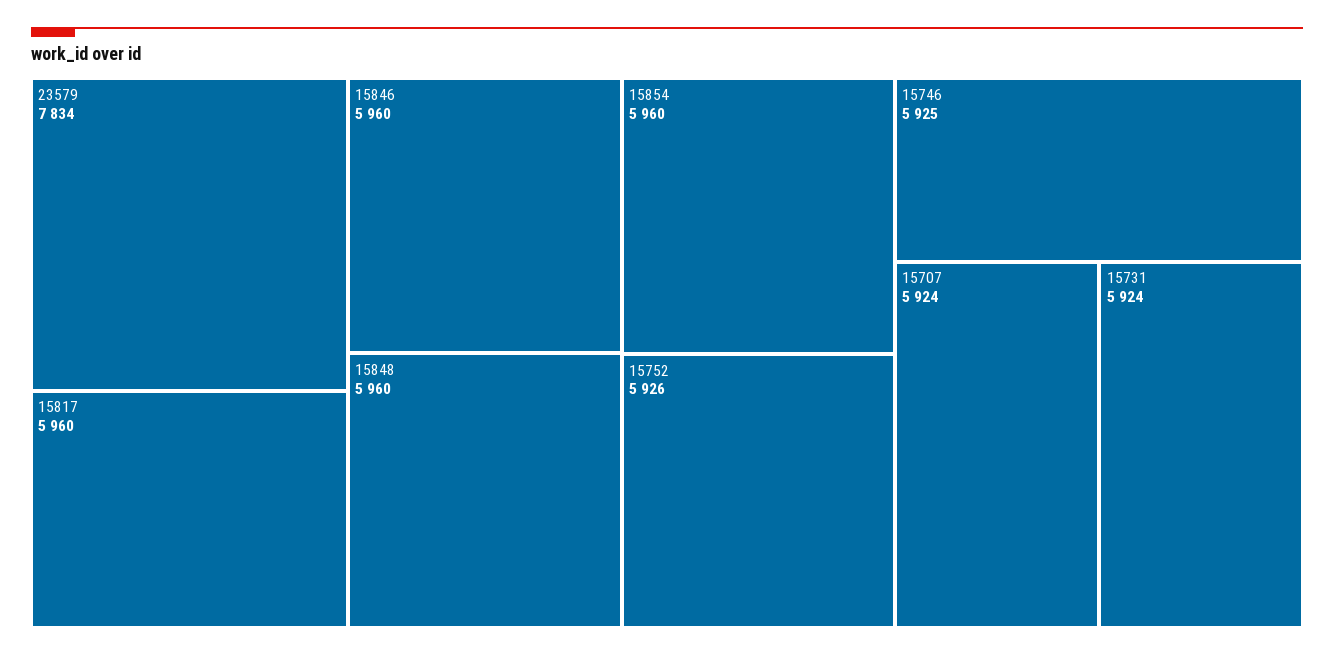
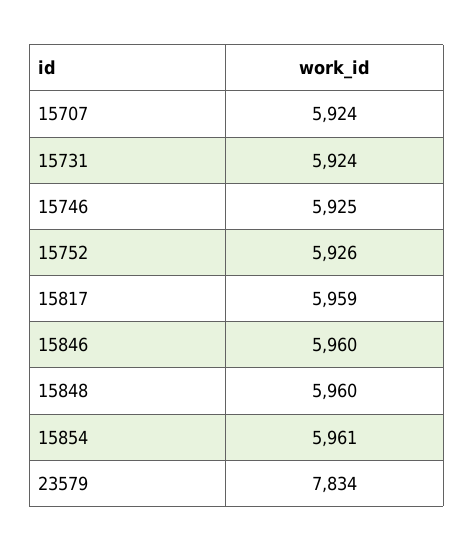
  {
    "23579": 7834,
-   "15817": 5960,
+   "15817": 5959,
    "15846": 5960,
    "15848": 5960,
-   "15854": 5960,
+   "15854": 5961,
    "15752": 5926,
    "15746": 5925,
    "15707": 5924,
    "15731": 5924
  }

